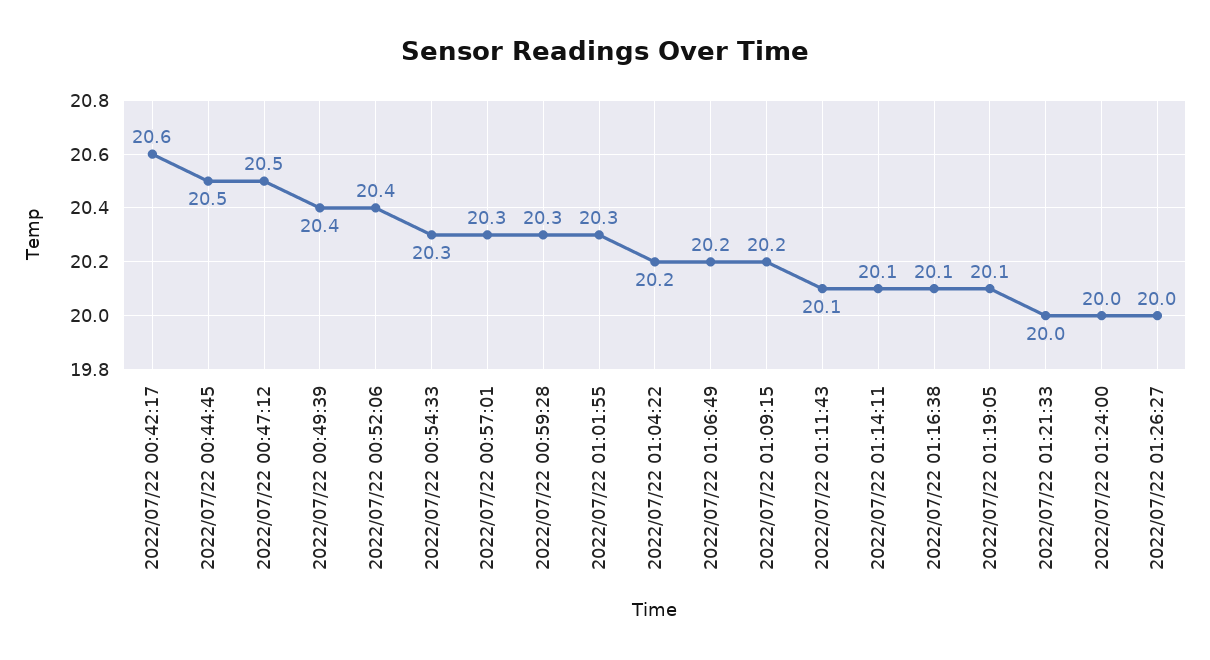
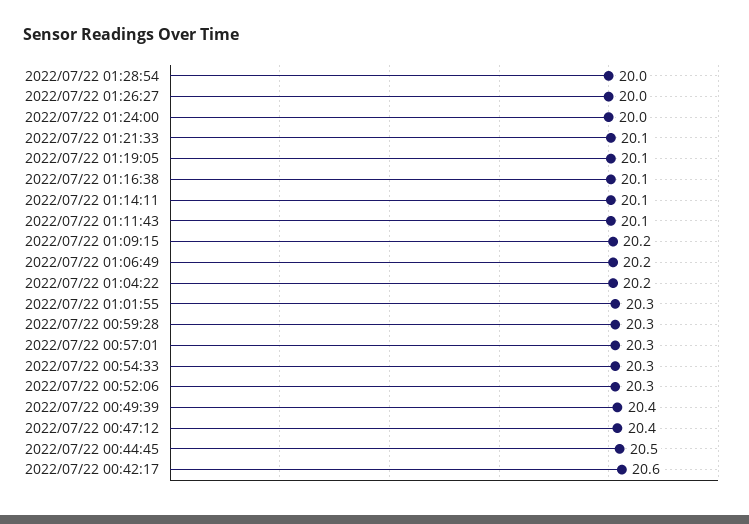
  {
    "2022/07/22 00:42:17": 20.6,
    "2022/07/22 00:44:45": 20.5,
-   "2022/07/22 00:47:12": 20.5,
+   "2022/07/22 00:47:12": 20.4,
    "2022/07/22 00:49:39": 20.4,
-   "2022/07/22 00:52:06": 20.4,
+   "2022/07/22 00:52:06": 20.3,
    "2022/07/22 00:54:33": 20.3,
    "2022/07/22 00:57:01": 20.3,
    "2022/07/22 00:59:28": 20.3,
    "2022/07/22 01:01:55": 20.3,
    "2022/07/22 01:04:22": 20.2,
    "2022/07/22 01:06:49": 20.2,
    "2022/07/22 01:09:15": 20.2,
    "2022/07/22 01:11:43": 20.1,
    "2022/07/22 01:14:11": 20.1,
    "2022/07/22 01:16:38": 20.1,
    "2022/07/22 01:19:05": 20.1,
-   "2022/07/22 01:21:33": 20,
+   "2022/07/22 01:21:33": 20.1,
    "2022/07/22 01:24:00": 20,
-   "2022/07/22 01:26:27": 20
+   "2022/07/22 01:26:27": 20,
+   "2022/07/22 01:28:54": 20
  }

